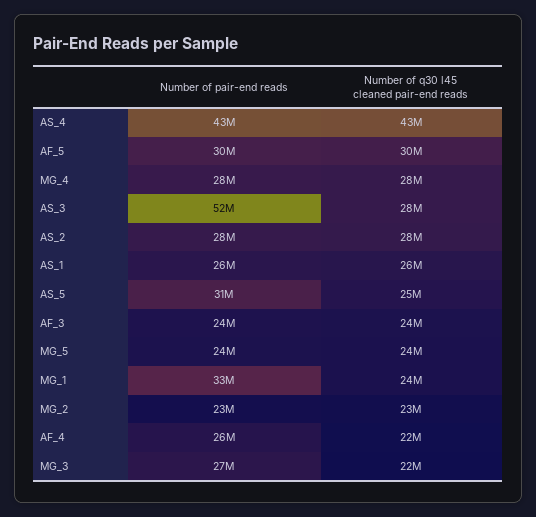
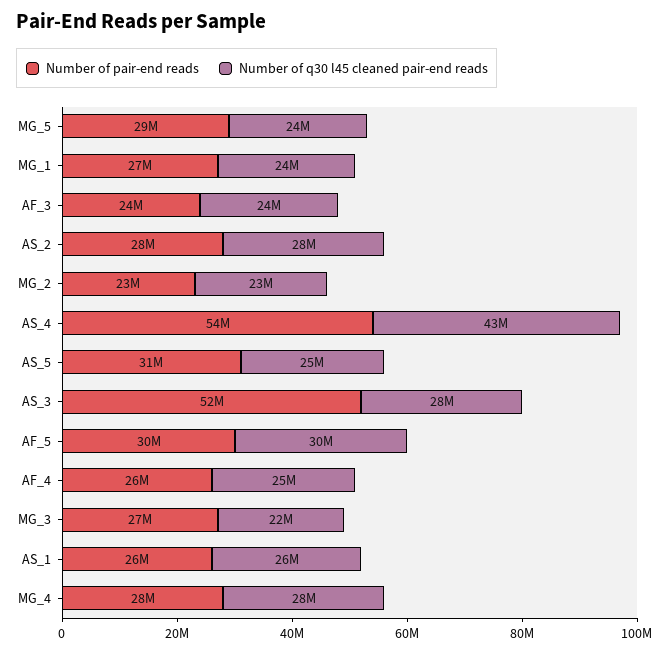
  {
    "Number of pair-end reads": {
-     "AS_4": 43000000,
+     "AS_4": 54000000,
      "AF_5": 30000000,
      "MG_4": 28000000,
      "AS_3": 52000000,
      "AS_2": 28000000,
      "AS_1": 26000000,
      "AS_5": 31000000,
      "AF_3": 24000000,
-     "MG_5": 24000000,
+     "MG_5": 29000000,
-     "MG_1": 33000000,
+     "MG_1": 27000000,
      "MG_2": 23000000,
      "AF_4": 26000000,
      "MG_3": 27000000
    },
    "Number of q30 l45 cleaned pair-end reads": {
      "AS_4": 43000000,
      "AF_5": 30000000,
      "MG_4": 28000000,
      "AS_3": 28000000,
      "AS_2": 28000000,
      "AS_1": 26000000,
      "AS_5": 25000000,
      "AF_3": 24000000,
      "MG_5": 24000000,
      "MG_1": 24000000,
      "MG_2": 23000000,
-     "AF_4": 22000000,
+     "AF_4": 25000000,
      "MG_3": 22000000
    }
  }

